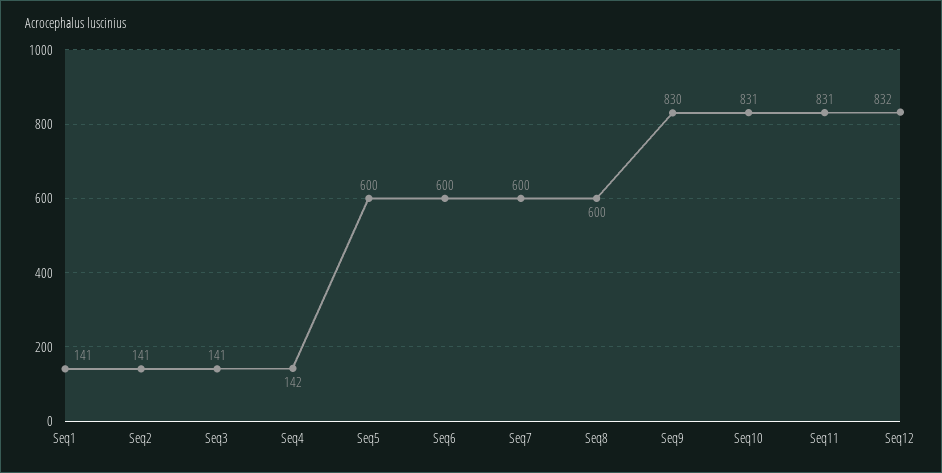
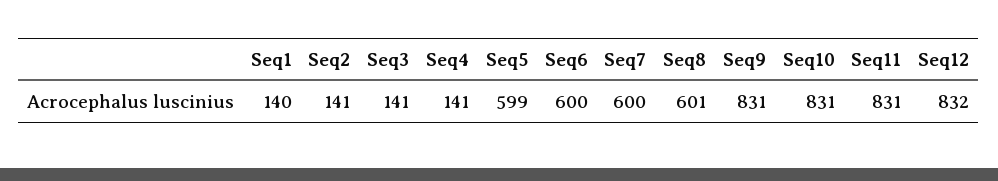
  {
-   "Seq1": 141,
+   "Seq1": 140,
    "Seq2": 141,
    "Seq3": 141,
-   "Seq4": 142,
+   "Seq4": 141,
-   "Seq5": 600,
+   "Seq5": 599,
    "Seq6": 600,
    "Seq7": 600,
-   "Seq8": 600,
+   "Seq8": 601,
-   "Seq9": 830,
+   "Seq9": 831,
    "Seq10": 831,
    "Seq11": 831,
    "Seq12": 832
  }

